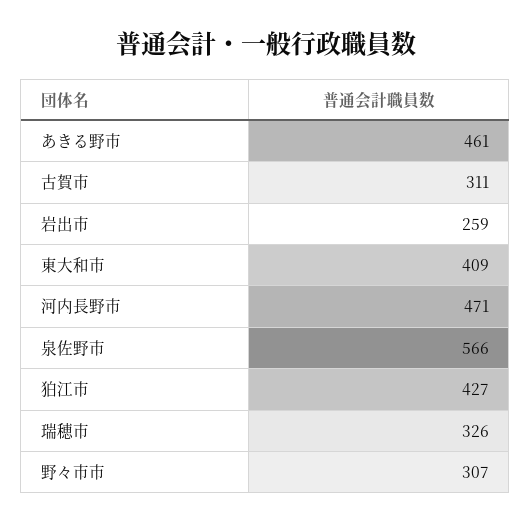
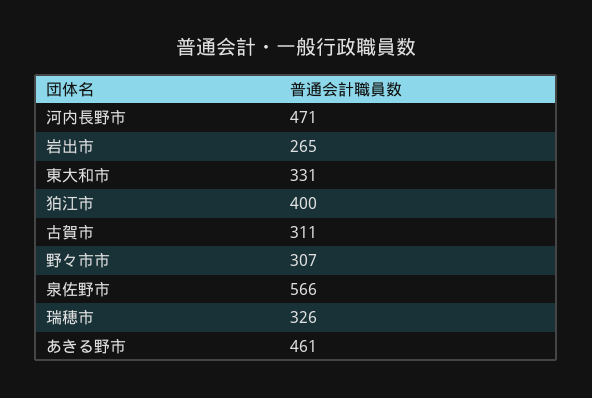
  {
    "あきる野市": 461,
    "古賀市": 311,
-   "岩出市": 259,
+   "岩出市": 265,
-   "東大和市": 409,
+   "東大和市": 331,
    "河内長野市": 471,
    "泉佐野市": 566,
-   "狛江市": 427,
+   "狛江市": 400,
    "瑞穂市": 326,
    "野々市市": 307
  }

